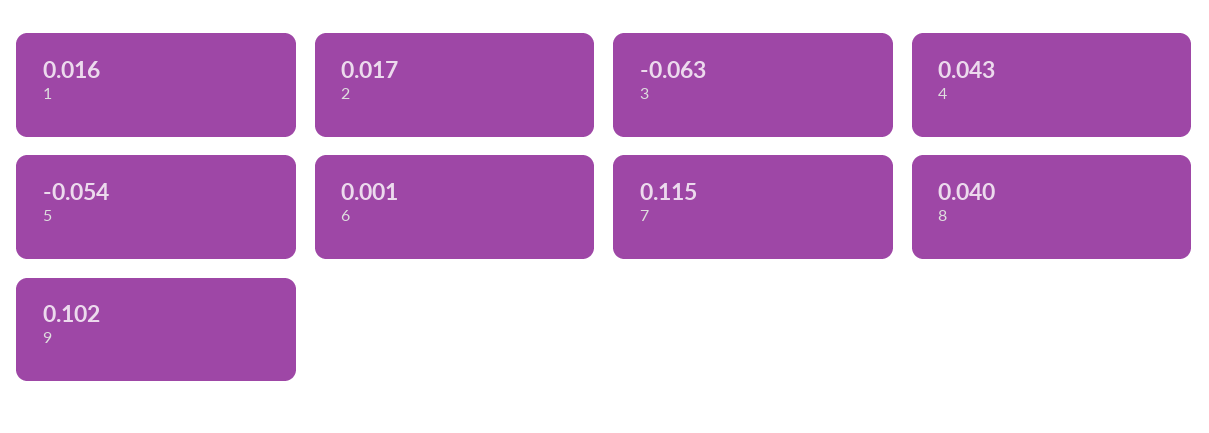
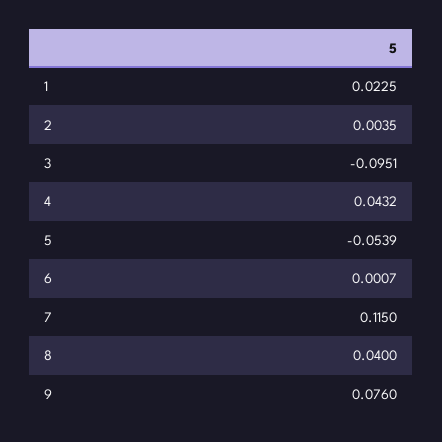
  {
-   "1": 0.016,
+   "1": 0.0225,
-   "2": 0.017,
+   "2": 0.0035,
-   "3": -0.063,
+   "3": -0.0951,
    "4": 0.0432,
    "5": -0.0539,
    "6": 0.0007,
    "7": 0.115,
    "8": 0.04,
-   "9": 0.102
+   "9": 0.076
  }

